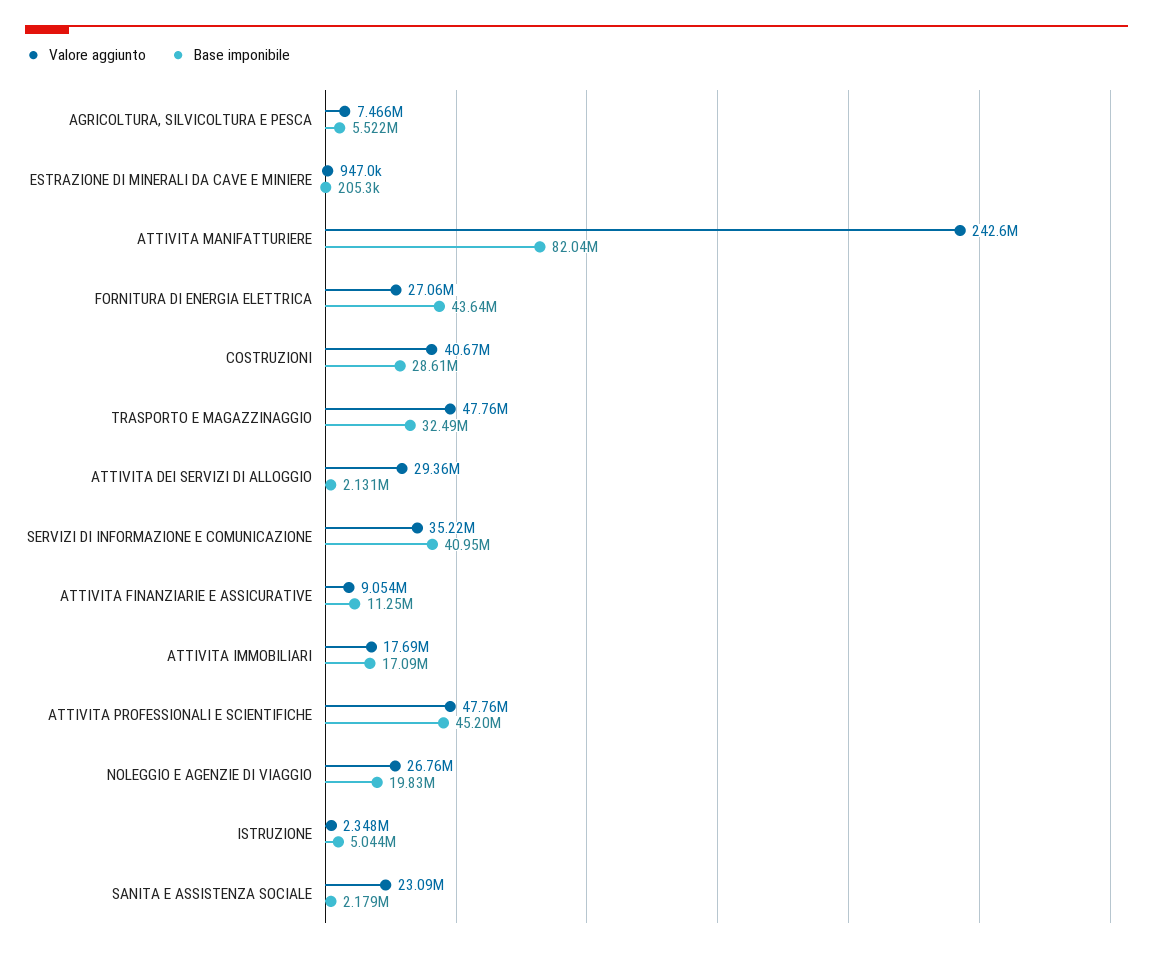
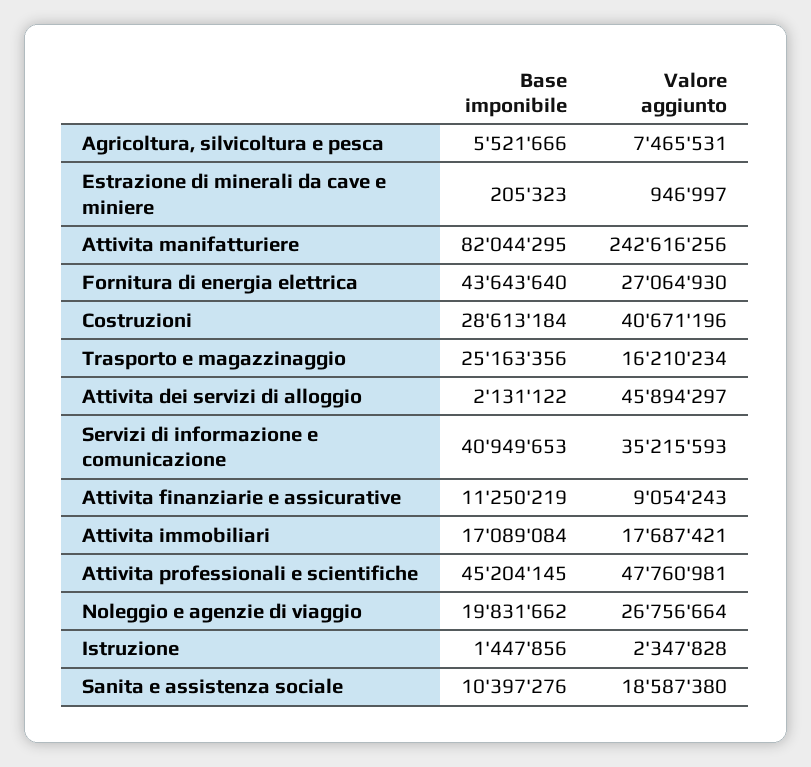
  {
    "Valore aggiunto": {
      "AGRICOLTURA, SILVICOLTURA E PESCA": 7465531,
      "ESTRAZIONE DI MINERALI DA CAVE E MINIERE": 946997,
      "ATTIVITA MANIFATTURIERE": 242616256,
      "FORNITURA DI ENERGIA ELETTRICA": 27064930,
      "COSTRUZIONI": 40671196,
-     "TRASPORTO E MAGAZZINAGGIO": 47760000,
+     "TRASPORTO E MAGAZZINAGGIO": 16210234,
-     "ATTIVITA DEI SERVIZI DI ALLOGGIO": 29360000,
+     "ATTIVITA DEI SERVIZI DI ALLOGGIO": 45894297,
      "SERVIZI DI INFORMAZIONE E COMUNICAZIONE": 35215593,
      "ATTIVITA FINANZIARIE E ASSICURATIVE": 9054243,
      "ATTIVITA IMMOBILIARI": 17687421,
      "ATTIVITA PROFESSIONALI E SCIENTIFICHE": 47760981,
      "NOLEGGIO E AGENZIE DI VIAGGIO": 26756664,
      "ISTRUZIONE": 2347828,
-     "SANITA E ASSISTENZA SOCIALE": 23090000
+     "SANITA E ASSISTENZA SOCIALE": 18587380
    },
    "Base imponibile": {
      "AGRICOLTURA, SILVICOLTURA E PESCA": 5521666,
      "ESTRAZIONE DI MINERALI DA CAVE E MINIERE": 205323,
      "ATTIVITA MANIFATTURIERE": 82044295,
      "FORNITURA DI ENERGIA ELETTRICA": 43643640,
      "COSTRUZIONI": 28613184,
-     "TRASPORTO E MAGAZZINAGGIO": 32490000,
+     "TRASPORTO E MAGAZZINAGGIO": 25163356,
      "ATTIVITA DEI SERVIZI DI ALLOGGIO": 2131122,
      "SERVIZI DI INFORMAZIONE E COMUNICAZIONE": 40949653,
      "ATTIVITA FINANZIARIE E ASSICURATIVE": 11250219,
      "ATTIVITA IMMOBILIARI": 17089084,
      "ATTIVITA PROFESSIONALI E SCIENTIFICHE": 45204145,
      "NOLEGGIO E AGENZIE DI VIAGGIO": 19831662,
-     "ISTRUZIONE": 5044000,
+     "ISTRUZIONE": 1447856,
-     "SANITA E ASSISTENZA SOCIALE": 2179000
+     "SANITA E ASSISTENZA SOCIALE": 10397276
    }
  }

